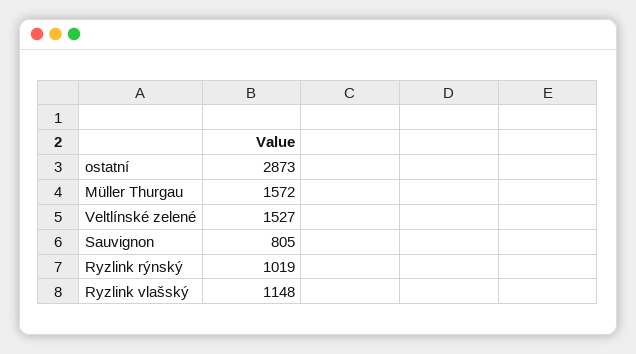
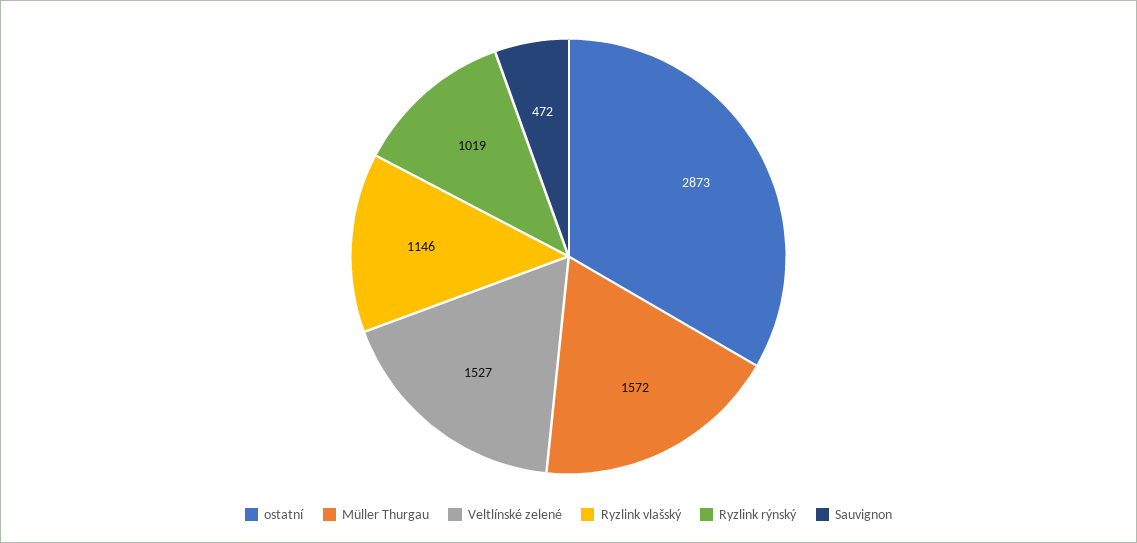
  {
    "ostatní": 2873,
    "Müller Thurgau": 1572,
    "Veltlínské zelené": 1527,
-   "Sauvignon": 805,
+   "Sauvignon": 472,
    "Ryzlink rýnský": 1019,
-   "Ryzlink vlašský": 1148
+   "Ryzlink vlašský": 1146
  }

